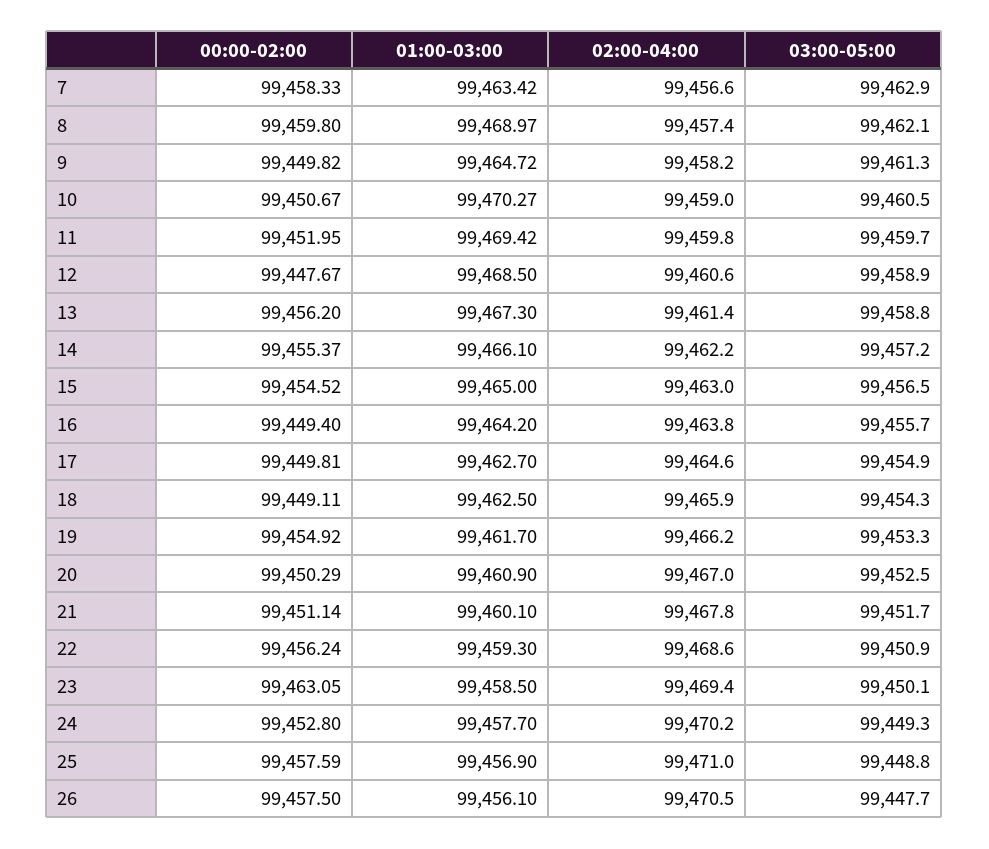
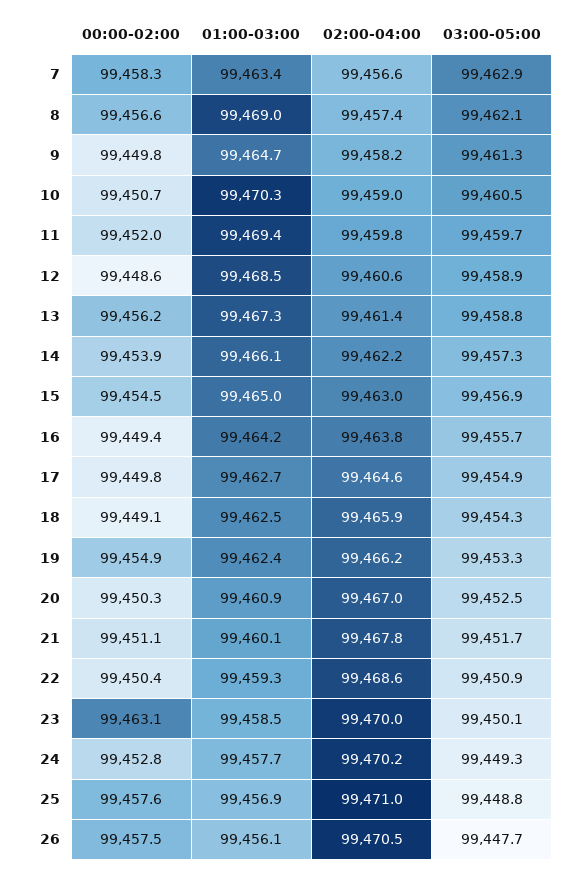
  {
    "00:00-02:00": {
      "7": 99458.33,
-     "8": 99459.8,
+     "8": 99456.6,
      "9": 99449.82,
      "10": 99450.67,
      "11": 99451.95,
-     "12": 99447.67,
+     "12": 99448.6,
      "13": 99456.2,
-     "14": 99455.37,
+     "14": 99453.9,
      "15": 99454.52,
      "16": 99449.4,
      "17": 99449.81,
      "18": 99449.11,
      "19": 99454.92,
      "20": 99450.29,
      "21": 99451.14,
-     "22": 99456.24,
+     "22": 99450.4,
      "23": 99463.05,
      "24": 99452.8,
      "25": 99457.59,
      "26": 99457.5
    },
    "01:00-03:00": {
      "7": 99463.42,
      "8": 99468.97,
      "9": 99464.72,
      "10": 99470.27,
      "11": 99469.42,
      "12": 99468.5,
      "13": 99467.3,
      "14": 99466.1,
      "15": 99465,
      "16": 99464.2,
      "17": 99462.7,
      "18": 99462.5,
-     "19": 99461.7,
+     "19": 99462.4,
      "20": 99460.9,
      "21": 99460.1,
      "22": 99459.3,
      "23": 99458.5,
      "24": 99457.7,
      "25": 99456.9,
      "26": 99456.1
    },
    "02:00-04:00": {
      "7": 99456.6,
      "8": 99457.4,
      "9": 99458.2,
      "10": 99459,
      "11": 99459.8,
      "12": 99460.6,
      "13": 99461.4,
      "14": 99462.2,
      "15": 99463,
      "16": 99463.8,
      "17": 99464.6,
      "18": 99465.9,
      "19": 99466.2,
      "20": 99467,
      "21": 99467.8,
      "22": 99468.6,
-     "23": 99469.4,
+     "23": 99470,
      "24": 99470.2,
      "25": 99471,
      "26": 99470.5
    },
    "03:00-05:00": {
      "7": 99462.9,
      "8": 99462.1,
      "9": 99461.3,
      "10": 99460.5,
      "11": 99459.7,
      "12": 99458.9,
      "13": 99458.8,
-     "14": 99457.2,
+     "14": 99457.3,
-     "15": 99456.5,
+     "15": 99456.9,
      "16": 99455.7,
      "17": 99454.9,
      "18": 99454.3,
      "19": 99453.3,
      "20": 99452.5,
      "21": 99451.7,
      "22": 99450.9,
      "23": 99450.1,
      "24": 99449.3,
      "25": 99448.8,
      "26": 99447.7
    }
  }

